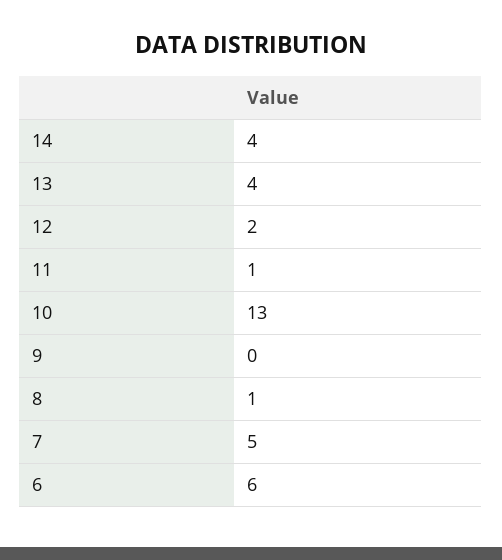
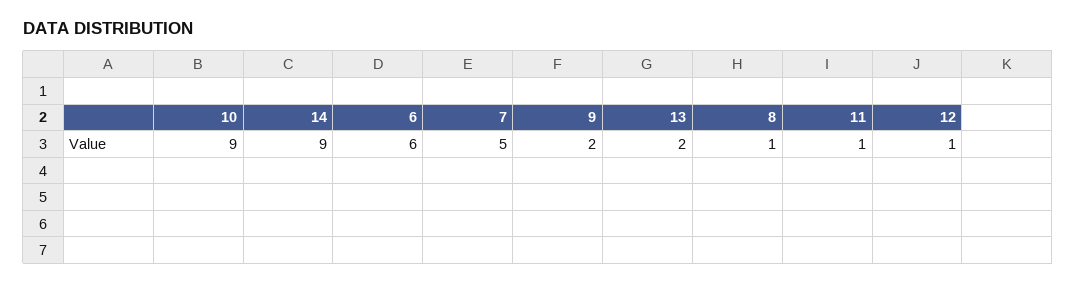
  {
-   "14": 4,
+   "14": 9,
-   "13": 4,
+   "13": 2,
-   "12": 2,
+   "12": 1,
    "11": 1,
-   "10": 13,
+   "10": 9,
-   "9": 0,
+   "9": 2,
    "8": 1,
    "7": 5,
    "6": 6
  }

